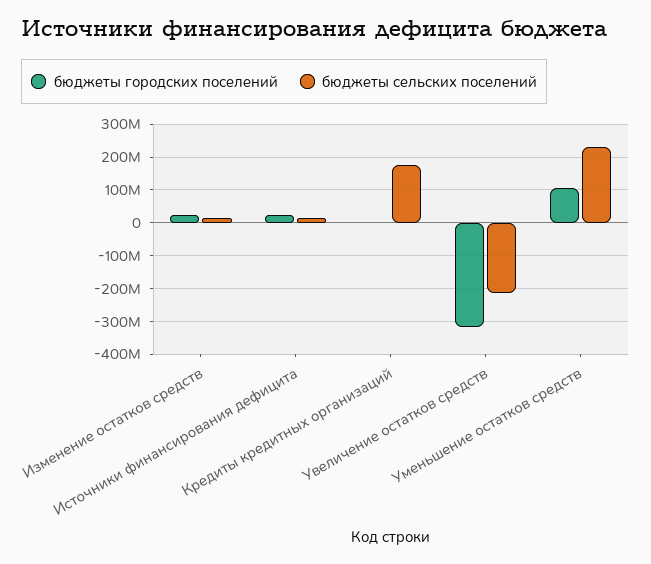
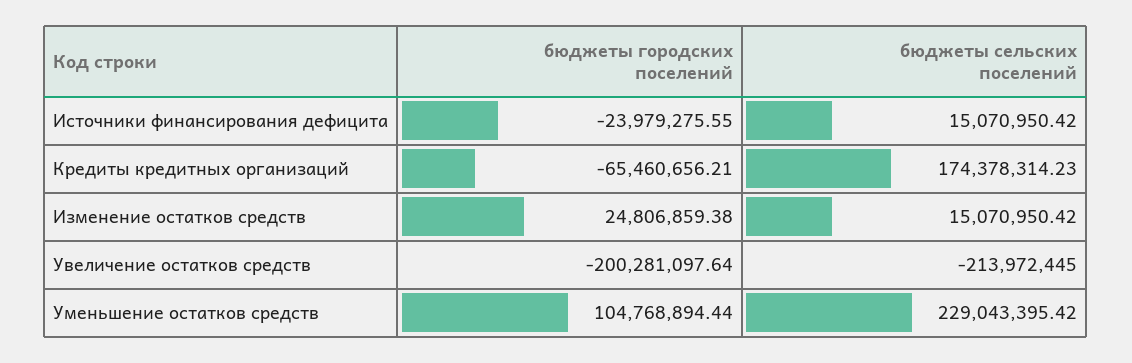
  {
    "бюджеты городских поселений": {
      "Изменение остатков средств": 24806859.38,
-     "Источники финансирования дефицита": 20000000,
+     "Источники финансирования дефицита": -23979275.55,
-     "Кредиты кредитных организаций": 0,
+     "Кредиты кредитных организаций": -65460656.21,
-     "Увеличение остатков средств": -320000000,
+     "Увеличение остатков средств": -200281097.64,
      "Уменьшение остатков средств": 104768894.44
    },
    "бюджеты сельских поселений": {
      "Изменение остатков средств": 15070950.42,
      "Источники финансирования дефицита": 15070950.42,
      "Кредиты кредитных организаций": 174378314.23,
      "Увеличение остатков средств": -213972445,
      "Уменьшение остатков средств": 229043395.42
    }
  }

